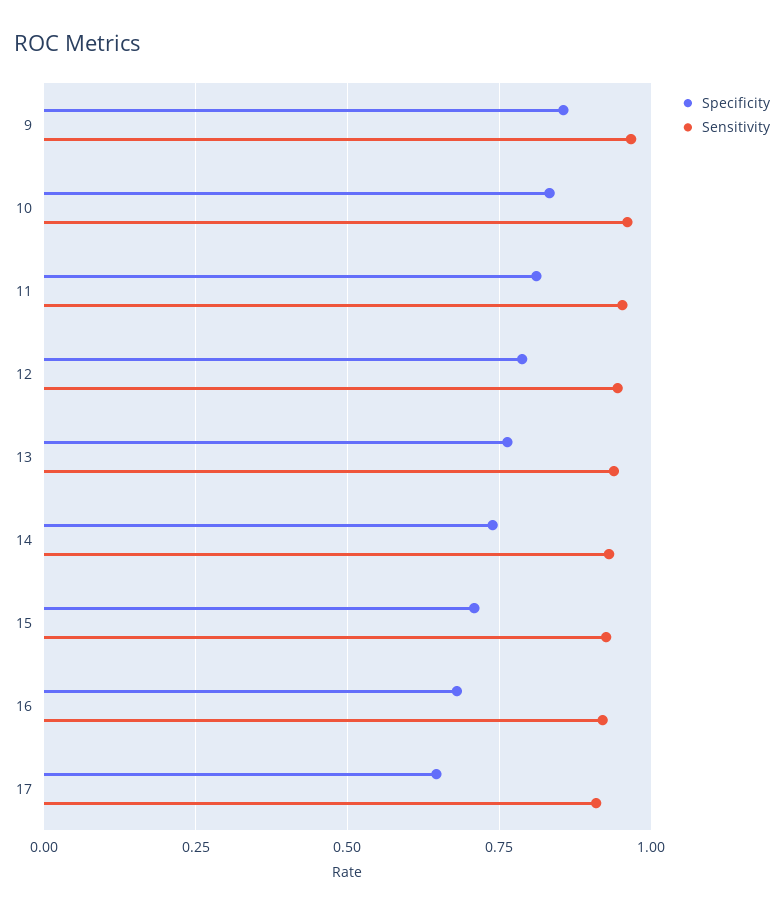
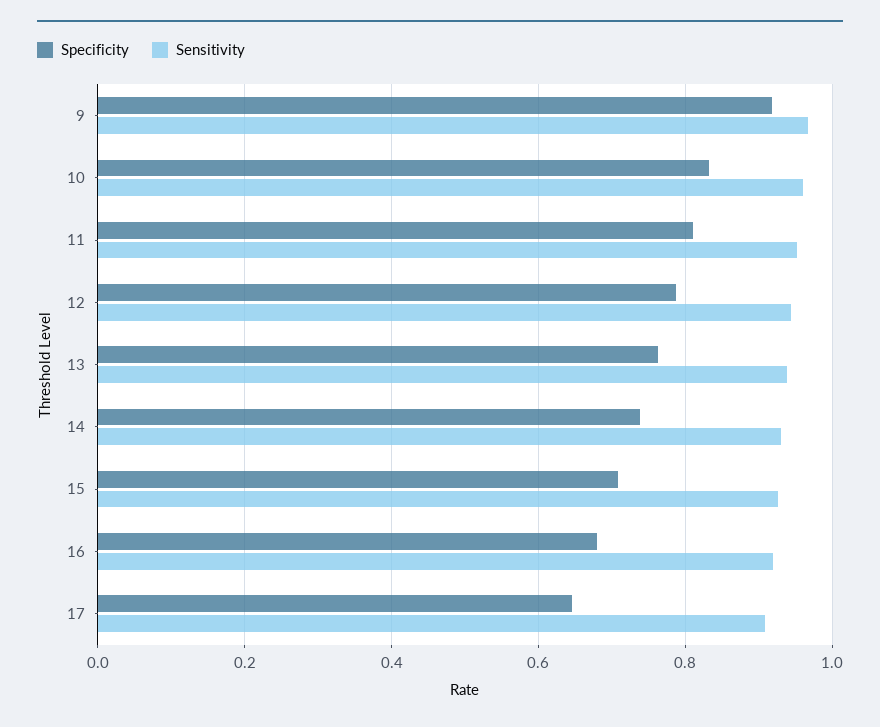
  {
    "Specificity": {
-     "9": 0.85,
+     "9": 0.92,
      "10": 0.84,
      "11": 0.82,
      "12": 0.78,
      "13": 0.76,
      "14": 0.74,
      "15": 0.7,
      "16": 0.68,
      "17": 0.64
    },
    "Sensitivity": {
      "9": 0.96,
      "10": 0.96,
      "11": 0.96,
      "12": 0.94,
      "13": 0.94,
      "14": 0.94,
      "15": 0.92,
      "16": 0.92,
      "17": 0.9
    }
  }

